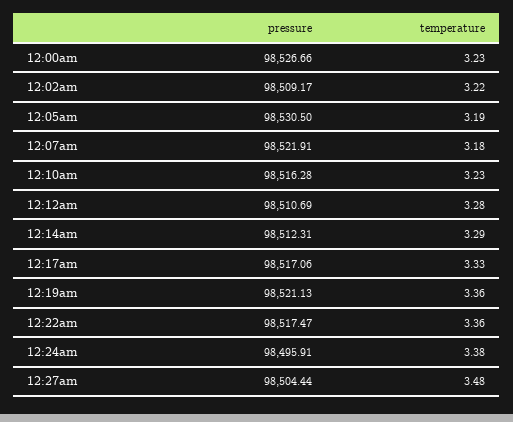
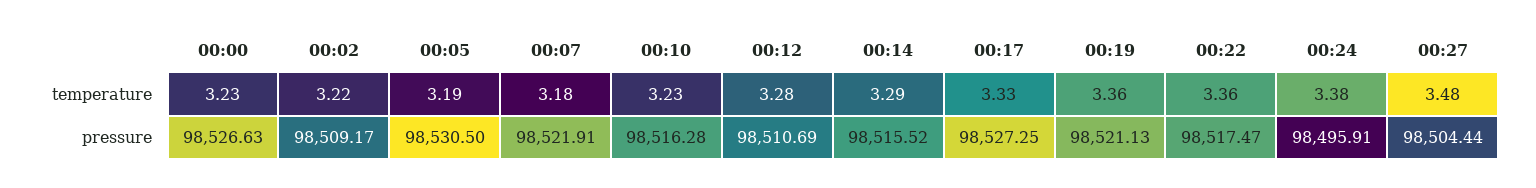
  {
    "pressure": {
-     "12:00am": 98526.66,
+     "12:00am": 98526.63,
      "12:02am": 98509.17,
      "12:05am": 98530.5,
      "12:07am": 98521.91,
      "12:10am": 98516.28,
      "12:12am": 98510.69,
-     "12:14am": 98512.31,
+     "12:14am": 98515.52,
-     "12:17am": 98517.06,
+     "12:17am": 98527.25,
      "12:19am": 98521.13,
      "12:22am": 98517.47,
      "12:24am": 98495.91,
      "12:27am": 98504.44
    },
    "temperature": {
      "12:00am": 3.23,
      "12:02am": 3.22,
      "12:05am": 3.19,
      "12:07am": 3.18,
      "12:10am": 3.23,
      "12:12am": 3.28,
      "12:14am": 3.29,
      "12:17am": 3.33,
      "12:19am": 3.36,
      "12:22am": 3.36,
      "12:24am": 3.38,
      "12:27am": 3.48
    }
  }

